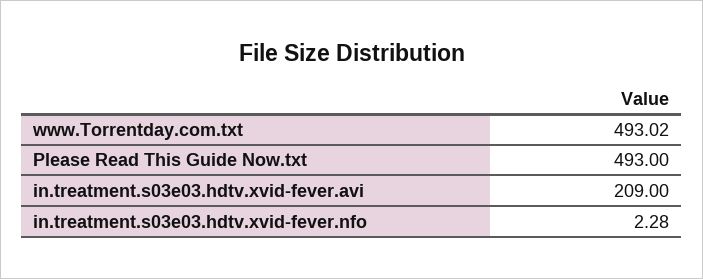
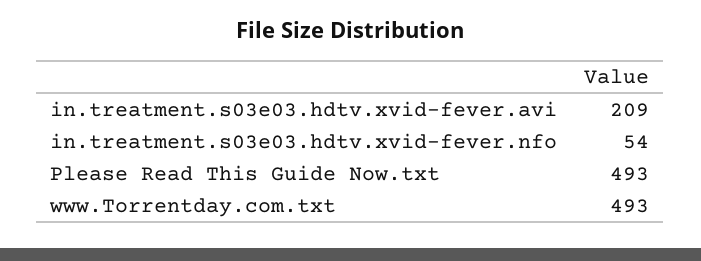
  {
-   "www.Torrentday.com.txt": 493.02,
+   "www.Torrentday.com.txt": 493,
    "Please Read This Guide Now.txt": 493,
    "in.treatment.s03e03.hdtv.xvid-fever.avi": 209,
-   "in.treatment.s03e03.hdtv.xvid-fever.nfo": 2.28
+   "in.treatment.s03e03.hdtv.xvid-fever.nfo": 54
  }

